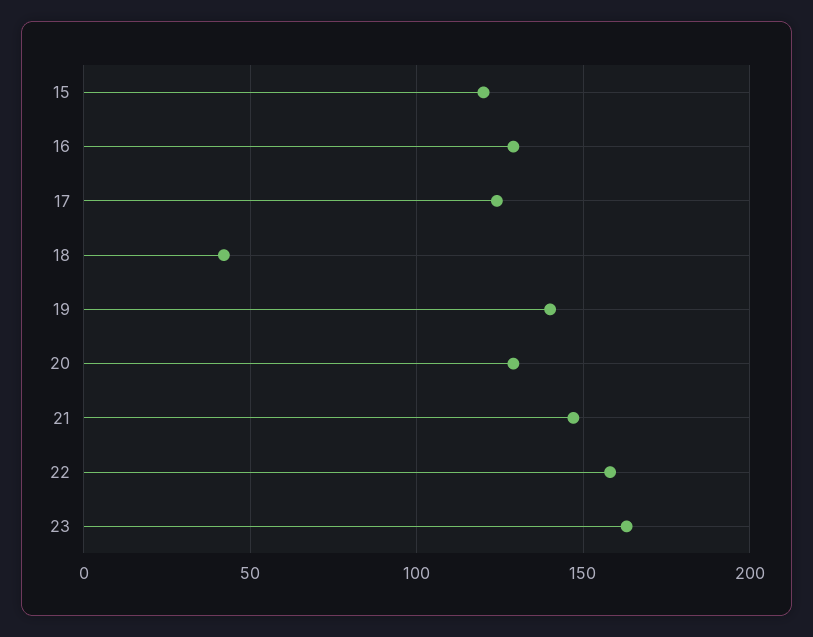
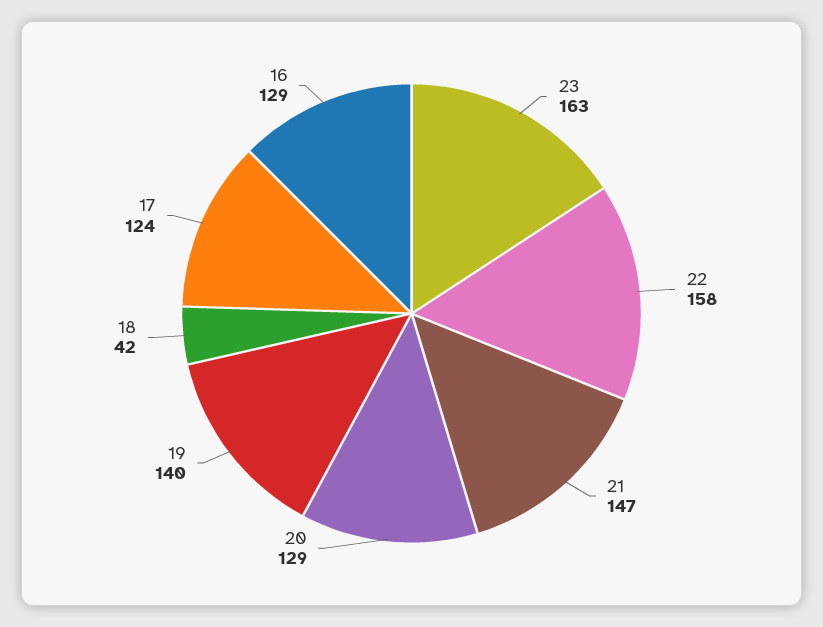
  {
-   "15": 120,
    "16": 129,
    "17": 124,
    "18": 42,
    "19": 140,
    "20": 129,
    "21": 147,
    "22": 158,
    "23": 163
  }

